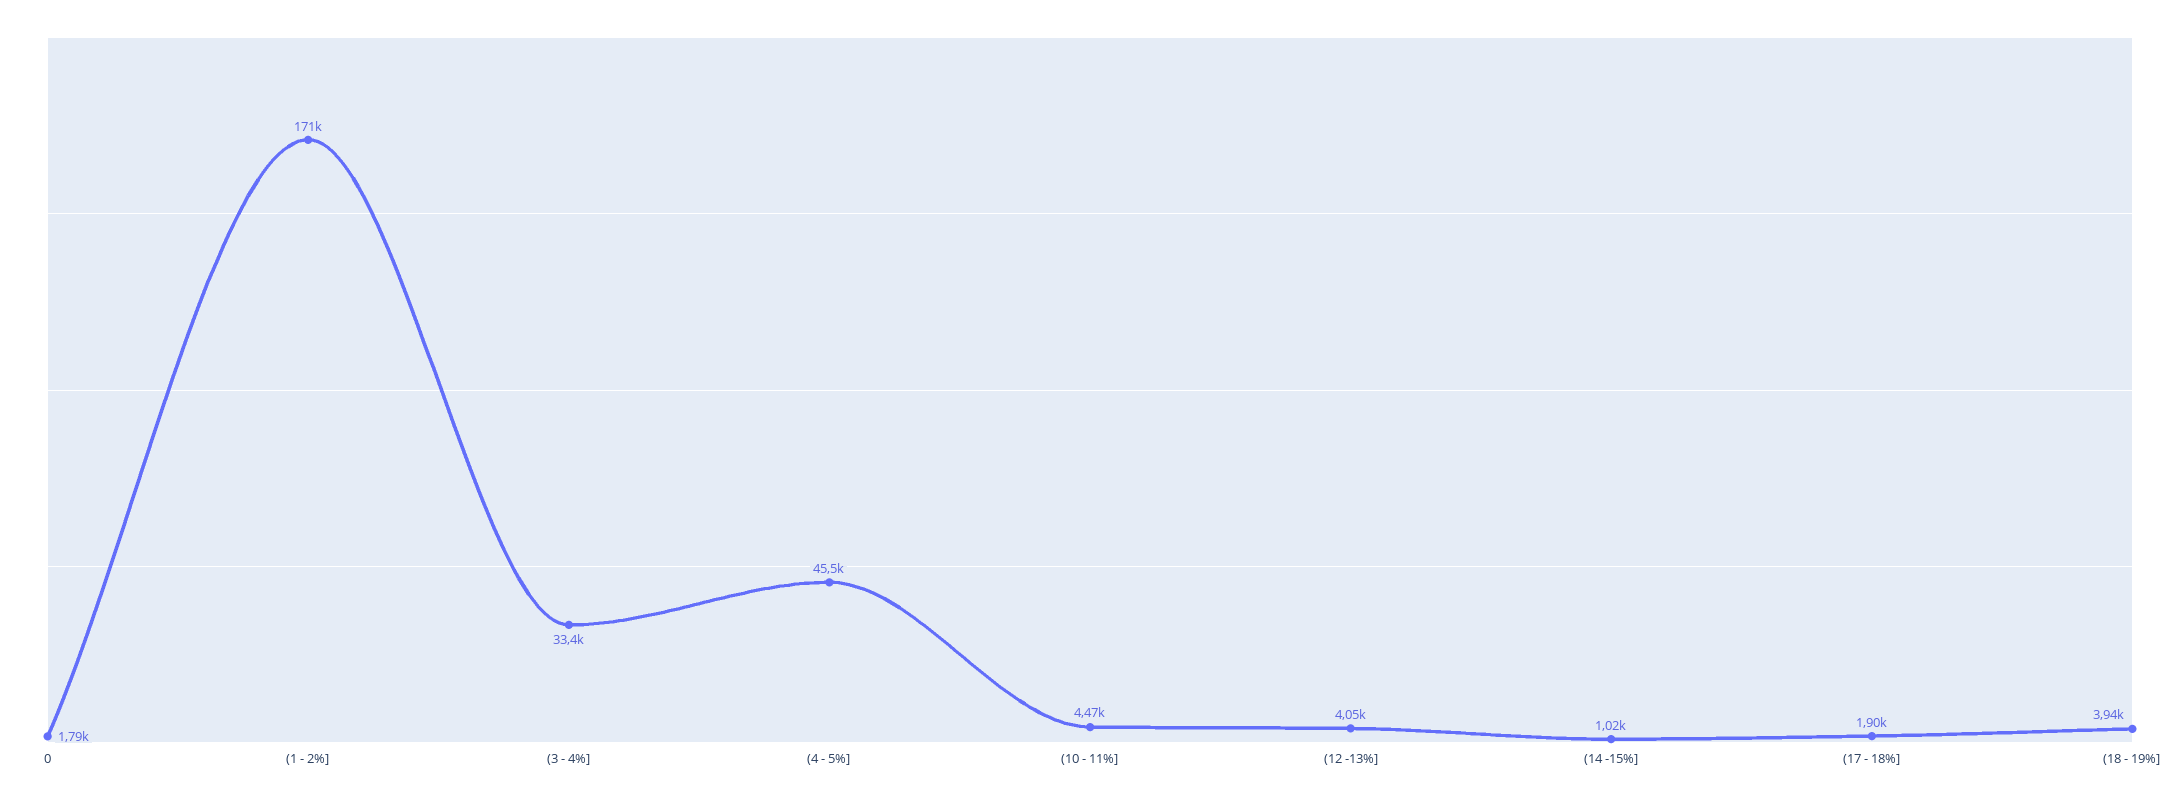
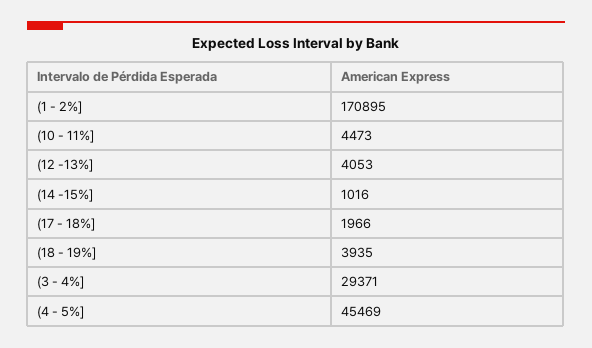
  {
-   "0": 1790,
    "(1 - 2%]": 170895,
-   "(3 - 4%]": 33400,
+   "(3 - 4%]": 29371,
    "(4 - 5%]": 45469,
    "(10 - 11%]": 4473,
    "(12 -13%]": 4053,
    "(14 -15%]": 1016,
-   "(17 - 18%]": 1900,
+   "(17 - 18%]": 1966,
    "(18 - 19%]": 3935
  }

